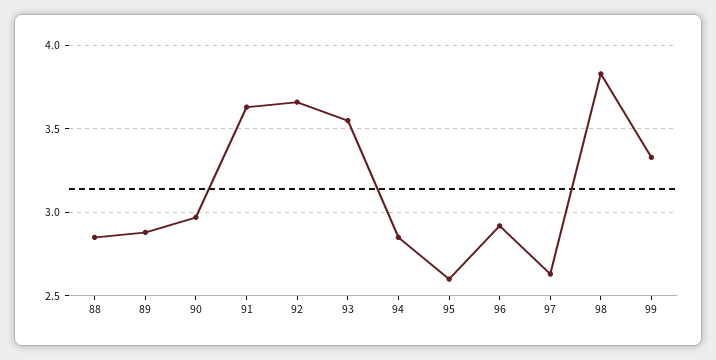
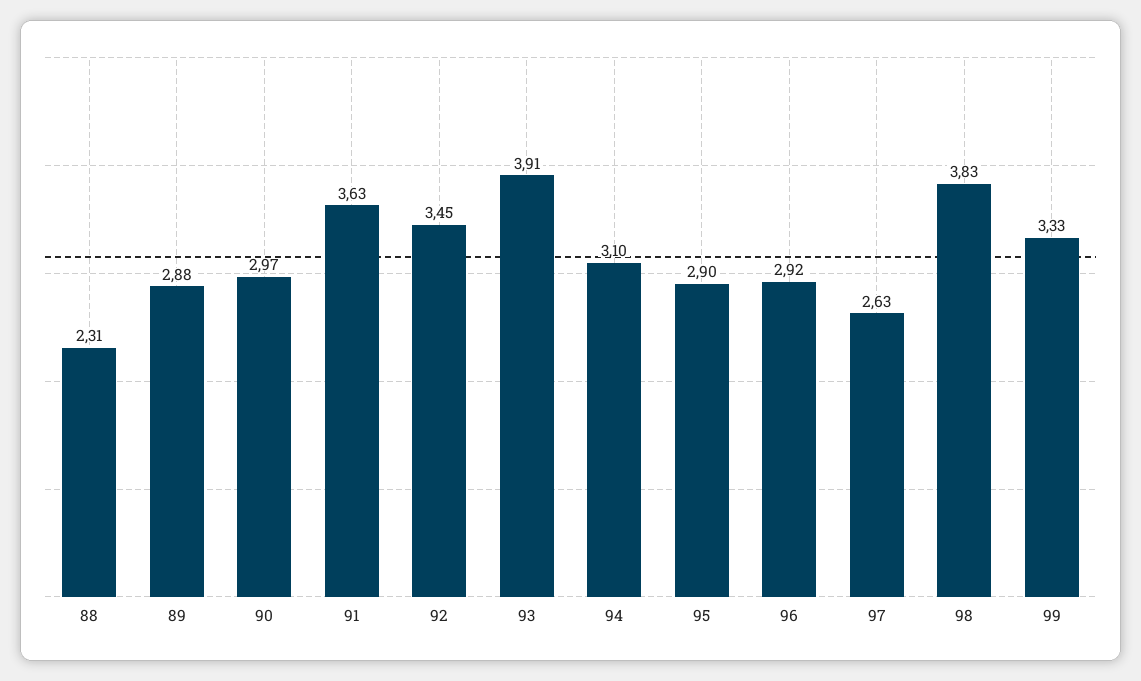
  {
-   "88": 2.85,
+   "88": 2.31,
    "89": 2.88,
    "90": 2.97,
    "91": 3.63,
-   "92": 3.65,
+   "92": 3.45,
-   "93": 3.55,
+   "93": 3.91,
-   "94": 2.85,
+   "94": 3.1,
-   "95": 2.6,
+   "95": 2.9,
    "96": 2.92,
    "97": 2.63,
    "98": 3.83,
    "99": 3.33
  }

